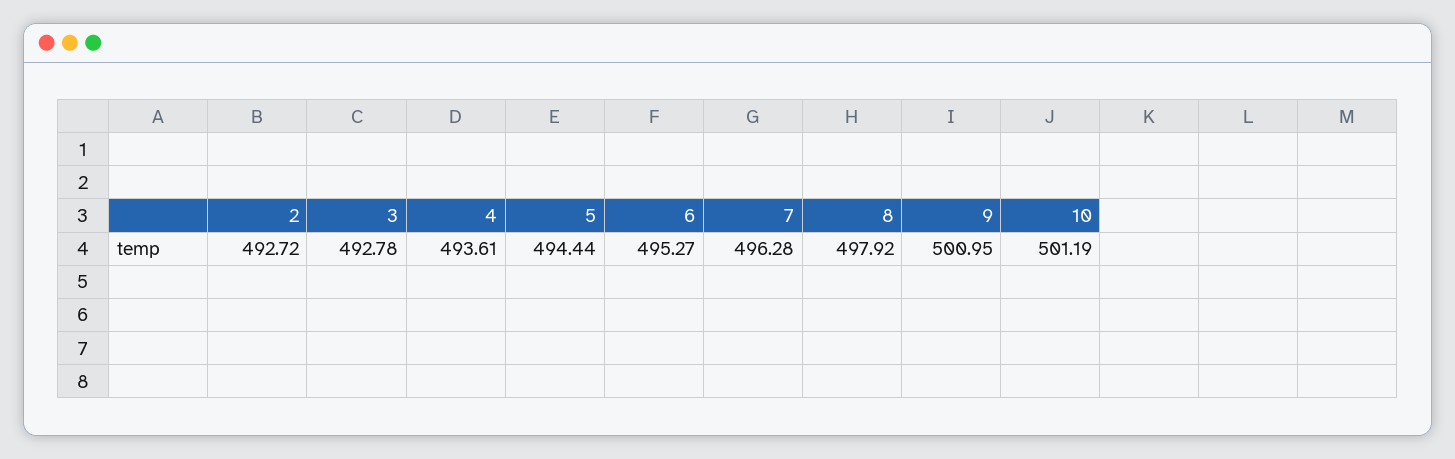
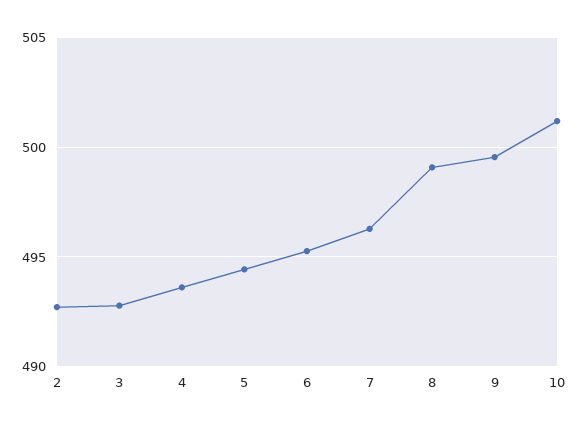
  {
    "2": 492.72,
    "3": 492.78,
    "4": 493.61,
    "5": 494.44,
    "6": 495.27,
    "7": 496.28,
-   "8": 497.92,
+   "8": 499,
-   "9": 500.95,
+   "9": 499.5,
    "10": 501.19
  }

